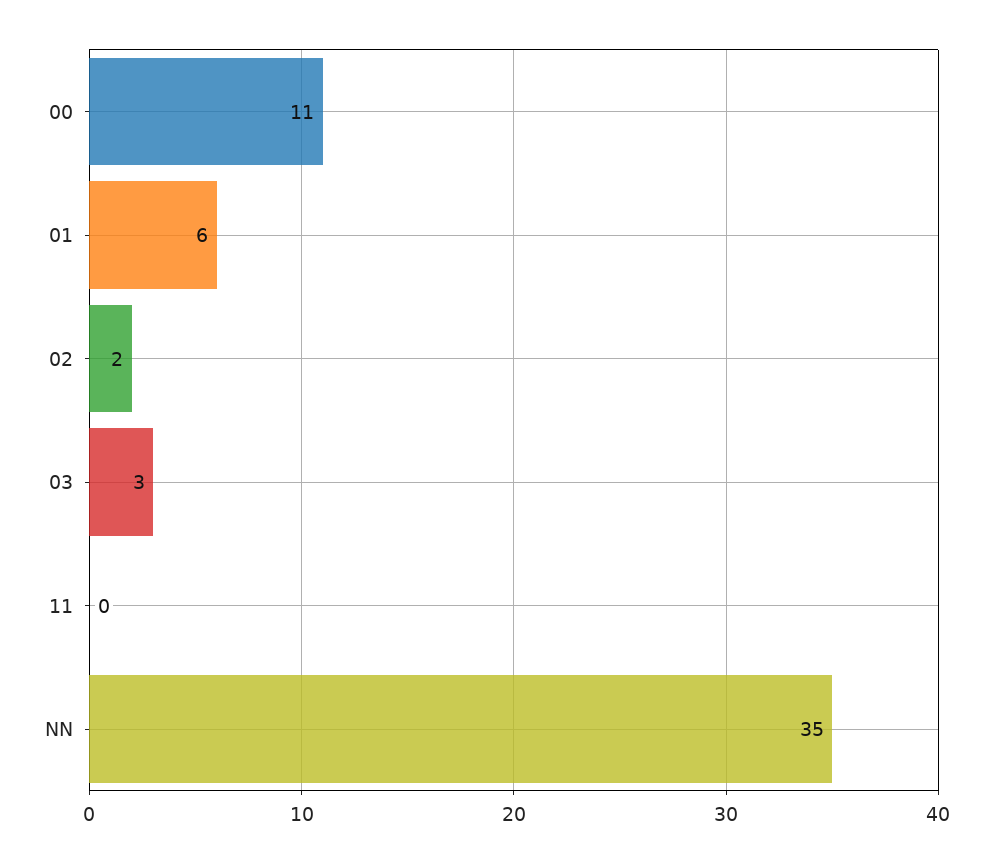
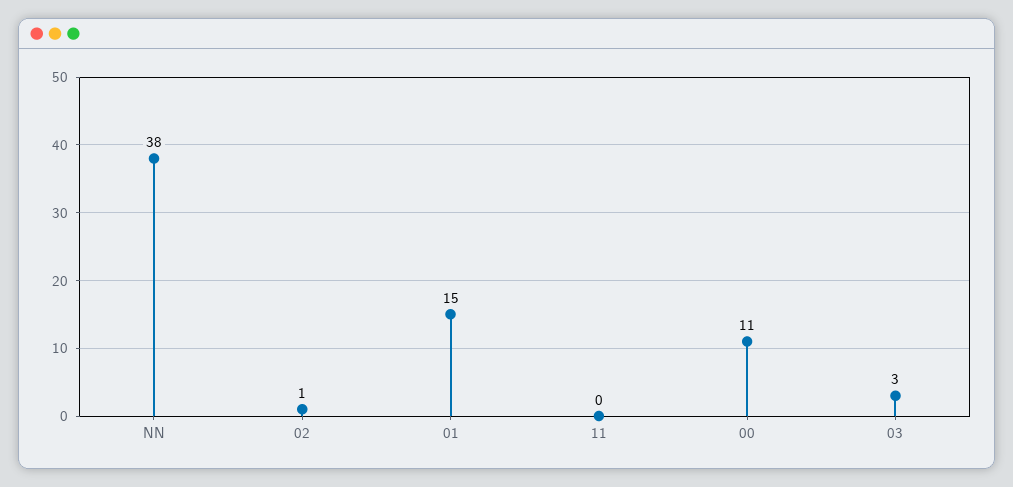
  {
    "00": 11,
-   "01": 6,
+   "01": 15,
-   "02": 2,
+   "02": 1,
    "03": 3,
    "11": 0,
-   "NN": 35
+   "NN": 38
  }

